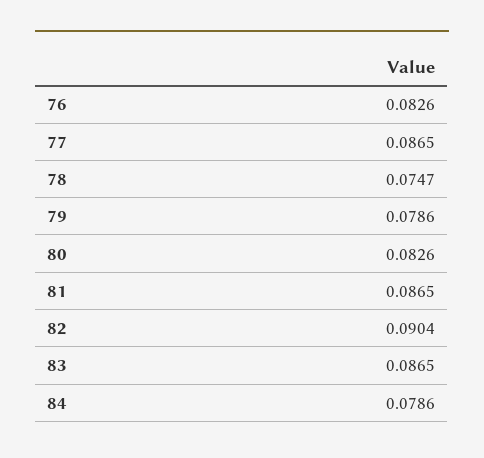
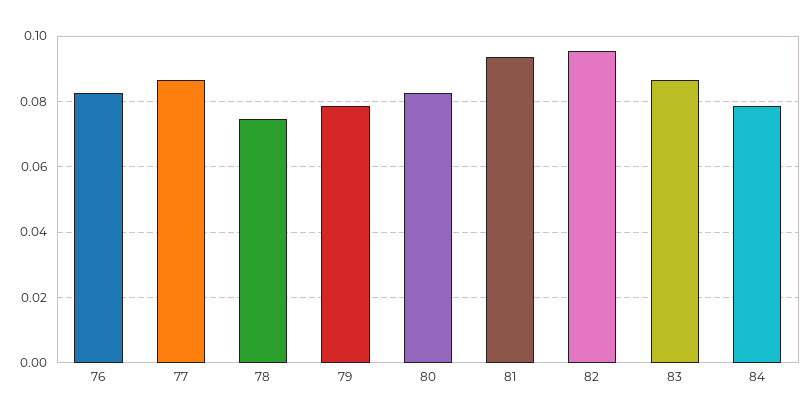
  {
    "76": 0.0826,
    "77": 0.0865,
    "78": 0.0747,
    "79": 0.0786,
    "80": 0.0826,
-   "81": 0.0865,
+   "81": 0.094,
-   "82": 0.0904,
+   "82": 0.096,
    "83": 0.0865,
    "84": 0.0786
  }

